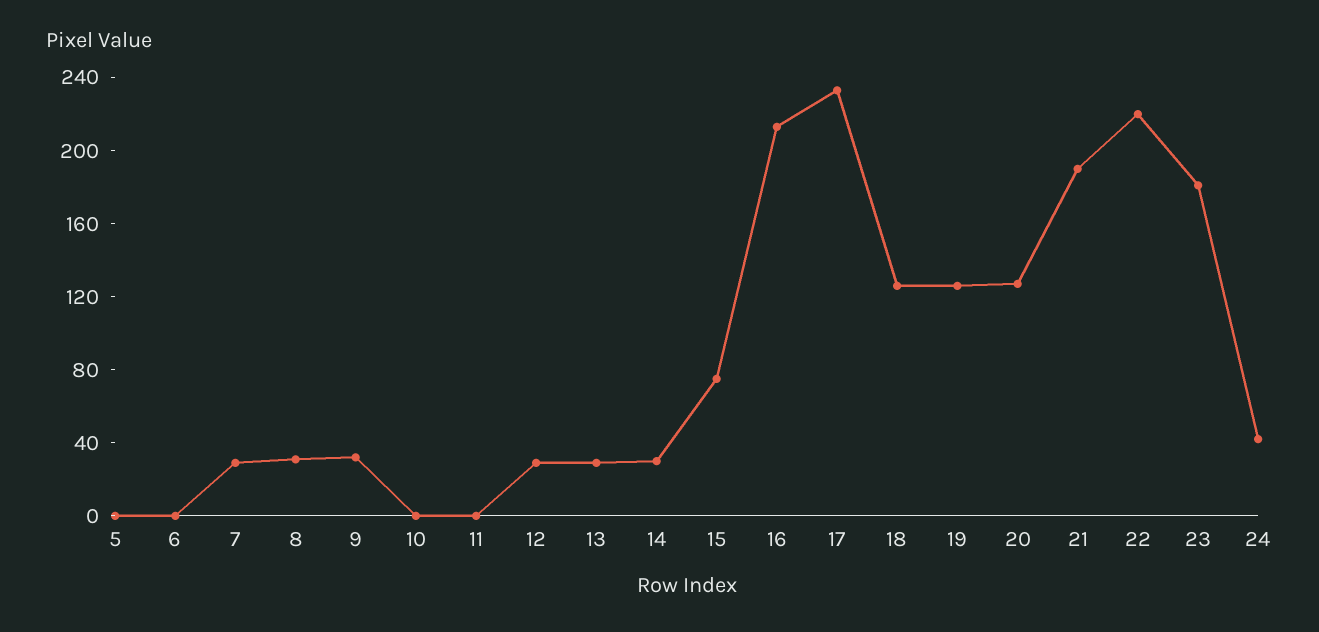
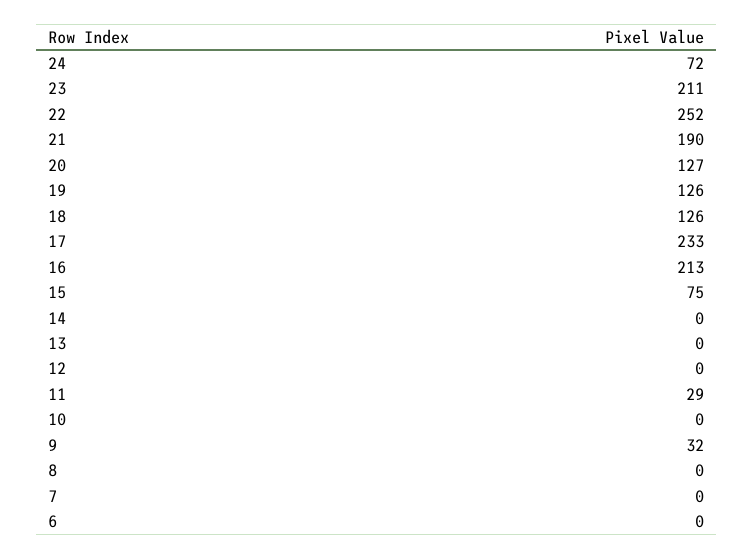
  {
-   "5": 0,
    "6": 0,
-   "7": 30,
+   "7": 0,
-   "8": 30,
+   "8": 0,
    "9": 32,
    "10": 0,
-   "11": 0,
+   "11": 29,
-   "12": 30,
+   "12": 0,
-   "13": 30,
+   "13": 0,
-   "14": 30,
+   "14": 0,
    "15": 75,
    "16": 213,
    "17": 233,
    "18": 126,
    "19": 126,
    "20": 127,
    "21": 190,
-   "22": 220,
+   "22": 252,
-   "23": 180,
+   "23": 211,
-   "24": 40
+   "24": 72
  }

